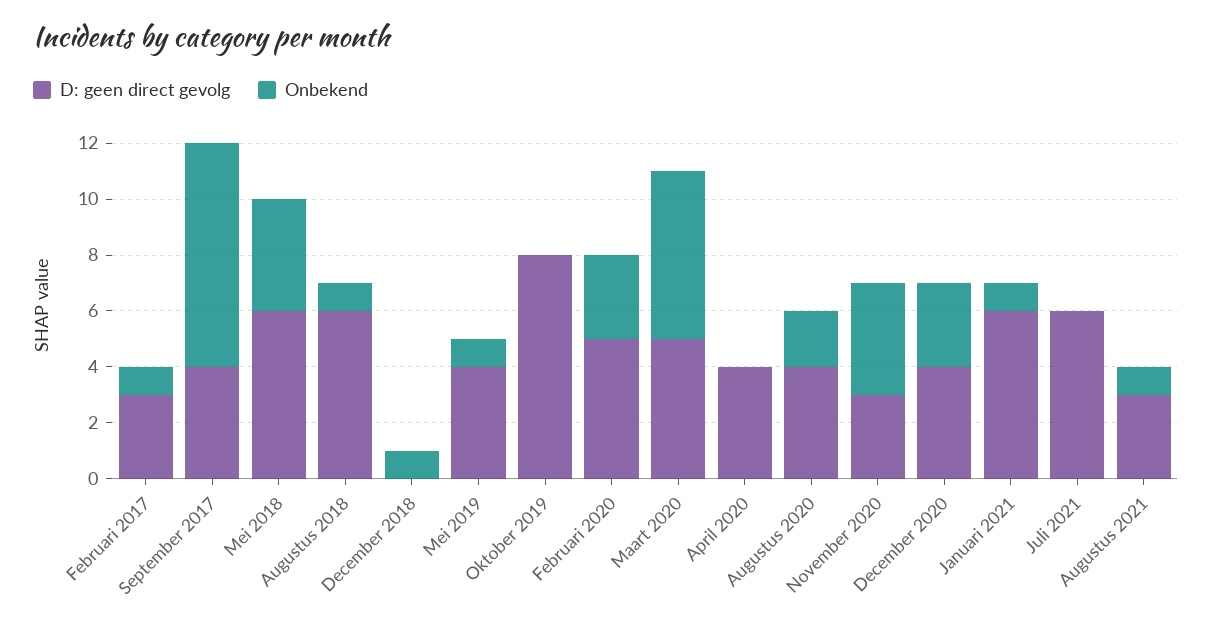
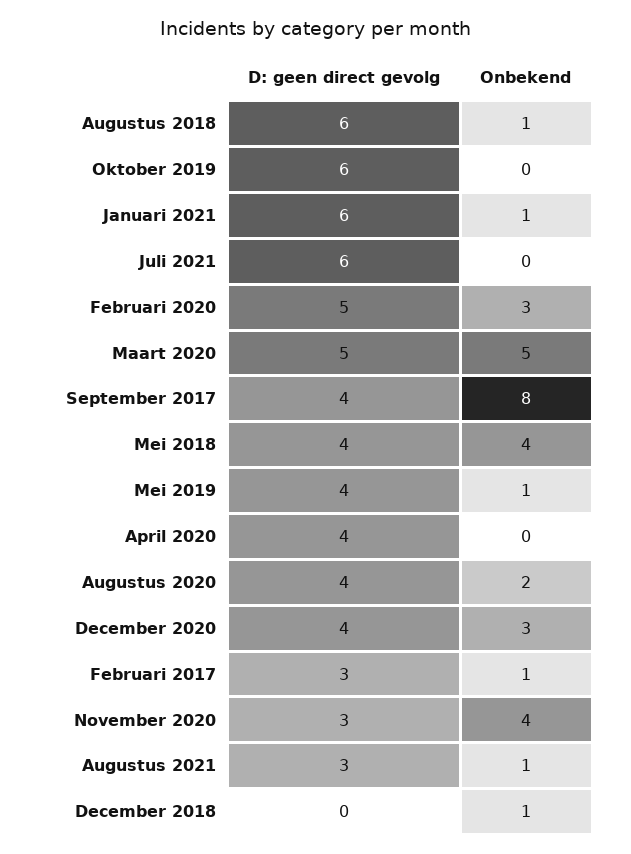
  {
    "D: geen direct gevolg": {
      "Februari 2017": 3,
      "September 2017": 4,
-     "Mei 2018": 6,
+     "Mei 2018": 4,
      "Augustus 2018": 6,
      "December 2018": 0,
      "Mei 2019": 4,
-     "Oktober 2019": 8,
+     "Oktober 2019": 6,
      "Februari 2020": 5,
      "Maart 2020": 5,
      "April 2020": 4,
      "Augustus 2020": 4,
      "November 2020": 3,
      "December 2020": 4,
      "Januari 2021": 6,
      "Juli 2021": 6,
      "Augustus 2021": 3
    },
    "Onbekend": {
      "Februari 2017": 1,
      "September 2017": 8,
      "Mei 2018": 4,
      "Augustus 2018": 1,
      "December 2018": 1,
      "Mei 2019": 1,
      "Oktober 2019": 0,
      "Februari 2020": 3,
-     "Maart 2020": 6,
+     "Maart 2020": 5,
      "April 2020": 0,
      "Augustus 2020": 2,
      "November 2020": 4,
      "December 2020": 3,
      "Januari 2021": 1,
      "Juli 2021": 0,
      "Augustus 2021": 1
    }
  }

